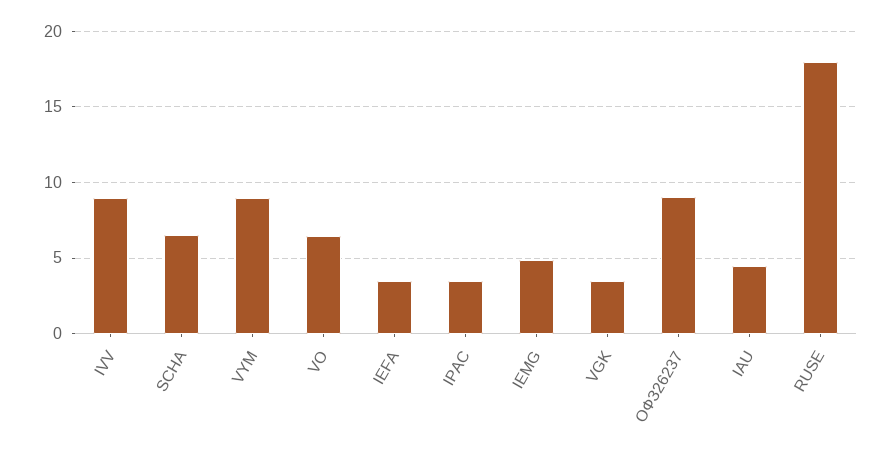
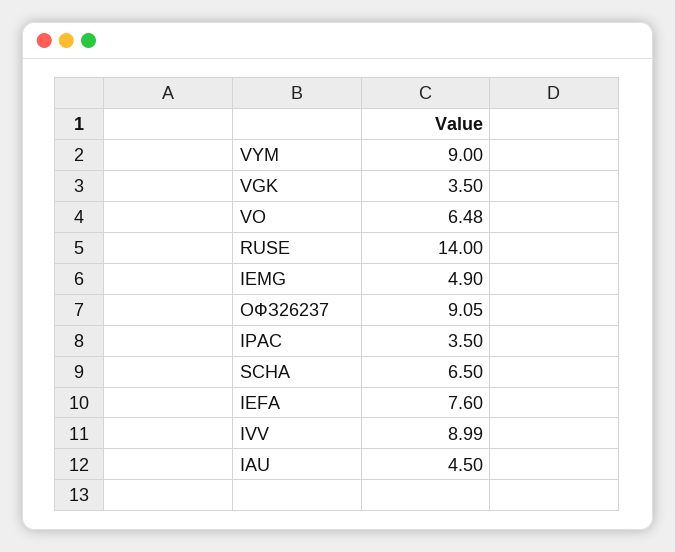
  {
    "IVV": 8.99,
    "SCHA": 6.5,
    "VYM": 9,
    "VO": 6.48,
-   "IEFA": 3.5,
+   "IEFA": 7.6,
    "IPAC": 3.5,
    "IEMG": 4.9,
    "VGK": 3.5,
    "ОФЗ26237": 9.05,
    "IAU": 4.5,
-   "RUSE": 18
+   "RUSE": 14
  }

